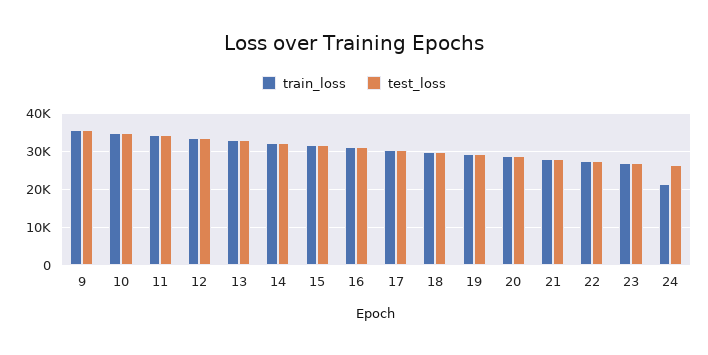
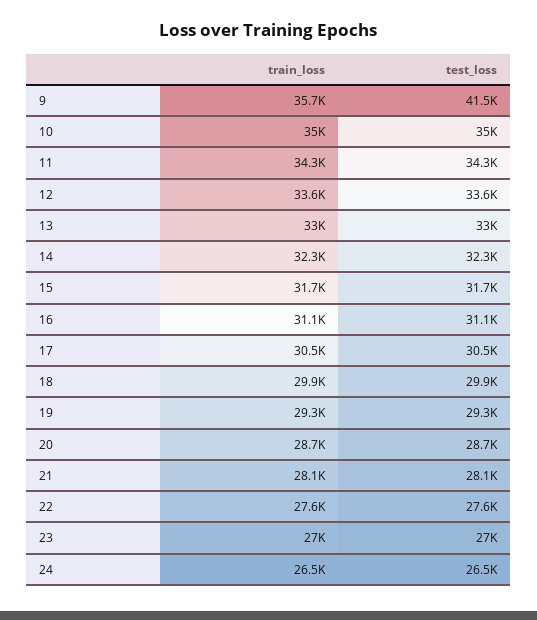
  {
    "train_loss": {
      "9": 35700,
      "10": 35000,
      "11": 34300,
      "12": 33600,
      "13": 33000,
      "14": 32300,
      "15": 31700,
      "16": 31100,
      "17": 30500,
      "18": 29900,
      "19": 29300,
      "20": 28700,
      "21": 28100,
      "22": 27600,
      "23": 27000,
-     "24": 22000
+     "24": 26500
    },
    "test_loss": {
-     "9": 36000,
+     "9": 41500,
      "10": 35000,
      "11": 34300,
      "12": 33600,
      "13": 33000,
      "14": 32300,
      "15": 31700,
      "16": 31100,
      "17": 30500,
      "18": 29900,
      "19": 29300,
      "20": 28700,
      "21": 28100,
      "22": 27600,
      "23": 27000,
      "24": 26500
    }
  }

